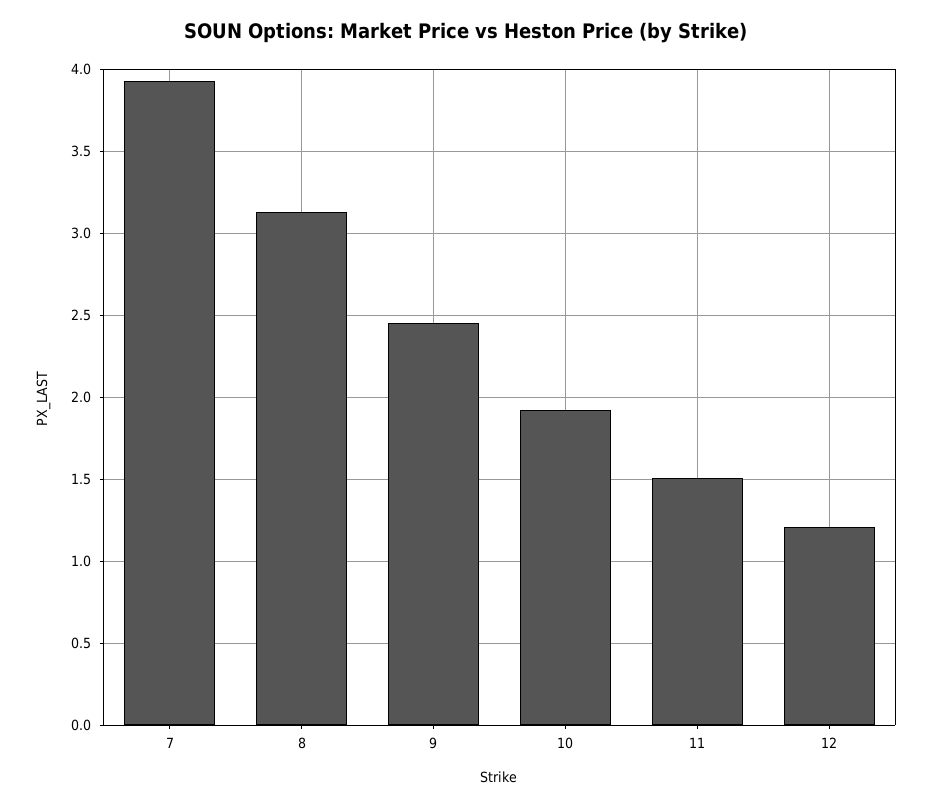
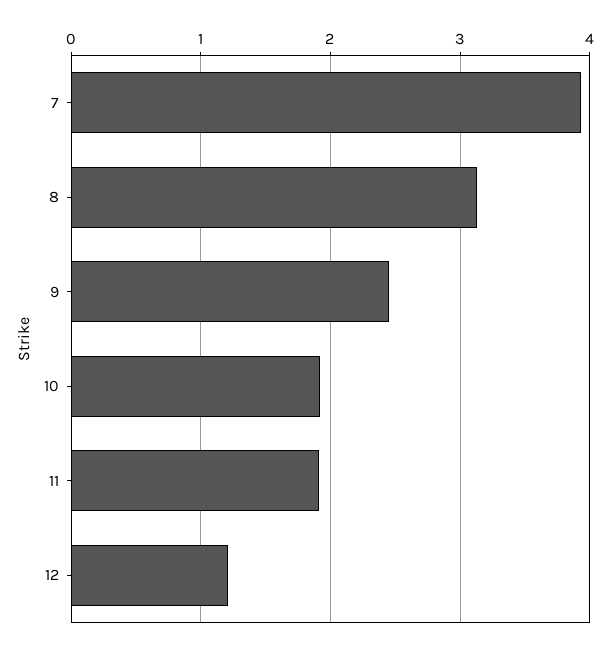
  {
    "7": 3.95,
    "8": 3.15,
    "9": 2.45,
    "10": 1.9,
-   "11": 1.5,
+   "11": 1.9,
    "12": 1.2
  }

